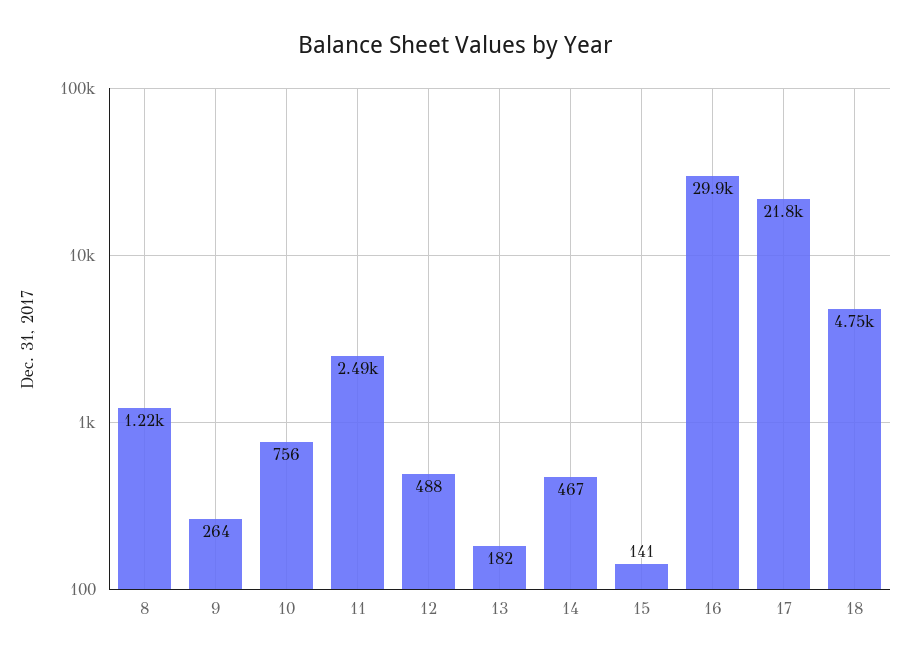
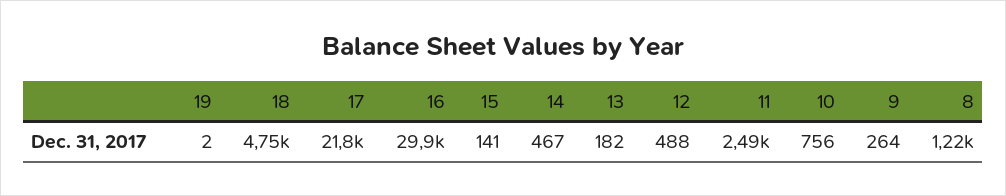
  {
    "8": 1220,
    "9": 264,
    "10": 756,
    "11": 2490,
    "12": 488,
    "13": 182,
    "14": 467,
    "15": 141,
    "16": 29900,
    "17": 21800,
-   "18": 4750
+   "18": 4750,
+   "19": 2
  }

